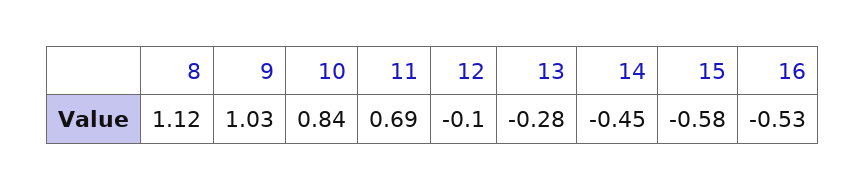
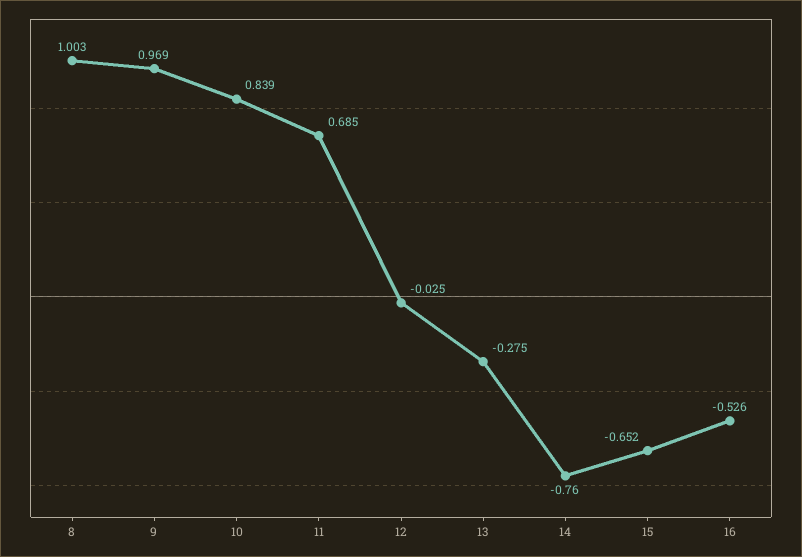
  {
-   "8": 1.12,
+   "8": 1.003,
-   "9": 1.03,
+   "9": 0.969,
    "10": 0.839,
    "11": 0.685,
-   "12": -0.1,
+   "12": -0.025,
    "13": -0.275,
-   "14": -0.45,
+   "14": -0.76,
-   "15": -0.58,
+   "15": -0.652,
    "16": -0.526
  }

